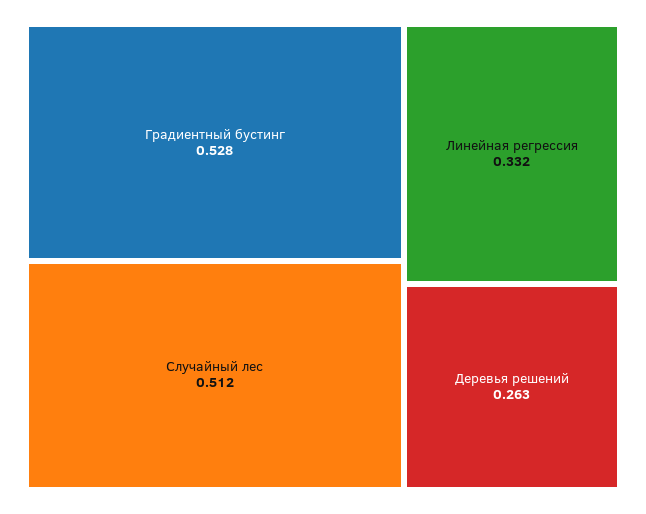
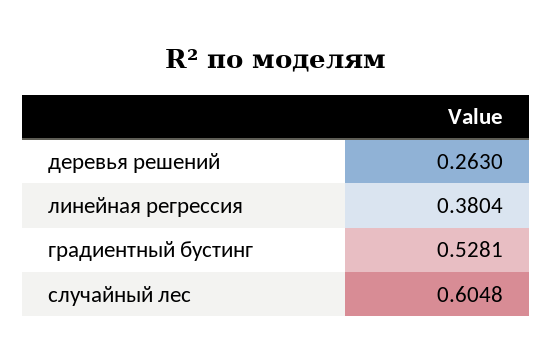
  {
    "Градиентный бустинг": 0.5281,
-   "Случайный лес": 0.512,
+   "Случайный лес": 0.6048,
-   "Линейная регрессия": 0.332,
+   "Линейная регрессия": 0.3804,
    "Деревья решений": 0.263
  }

